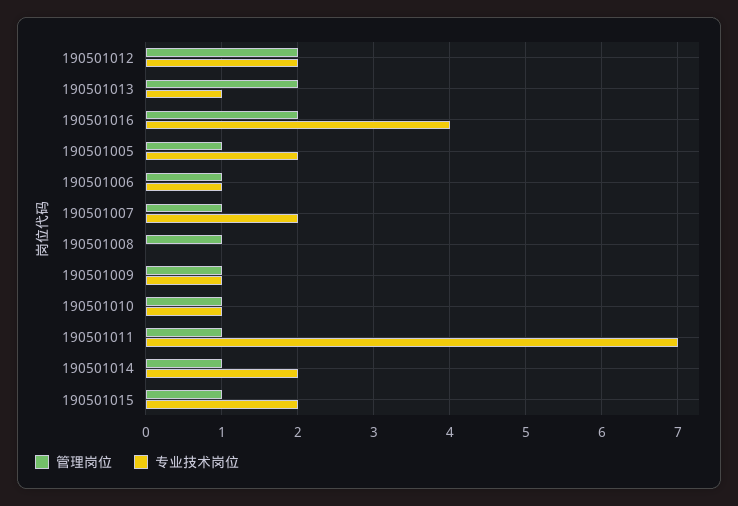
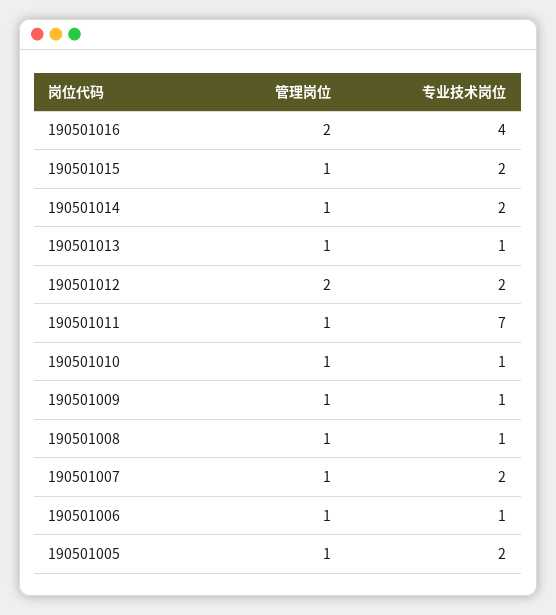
  {
    "管理岗位": {
      "190501012": 2,
-     "190501013": 2,
+     "190501013": 1,
      "190501016": 2,
      "190501005": 1,
      "190501006": 1,
      "190501007": 1,
      "190501008": 1,
      "190501009": 1,
      "190501010": 1,
      "190501011": 1,
      "190501014": 1,
      "190501015": 1
    },
    "专业技术岗位": {
      "190501012": 2,
      "190501013": 1,
      "190501016": 4,
      "190501005": 2,
      "190501006": 1,
      "190501007": 2,
-     "190501008": 0,
+     "190501008": 1,
      "190501009": 1,
      "190501010": 1,
      "190501011": 7,
      "190501014": 2,
      "190501015": 2
    }
  }

